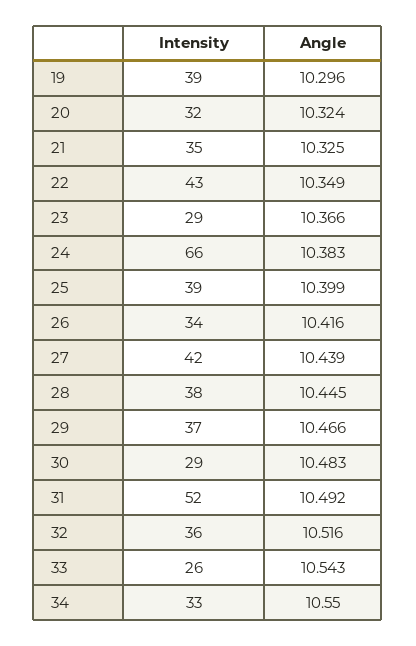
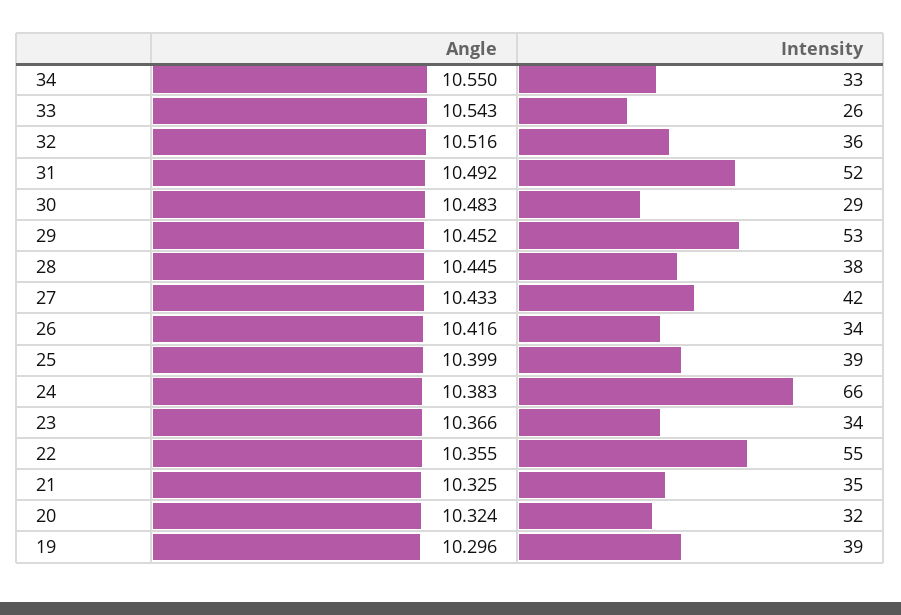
  {
    "Intensity": {
      "19": 39,
      "20": 32,
      "21": 35,
-     "22": 43,
+     "22": 55,
-     "23": 29,
+     "23": 34,
      "24": 66,
      "25": 39,
      "26": 34,
      "27": 42,
      "28": 38,
-     "29": 37,
+     "29": 53,
      "30": 29,
      "31": 52,
      "32": 36,
      "33": 26,
      "34": 33
    },
    "Angle": {
      "19": 10.296,
      "20": 10.324,
      "21": 10.325,
-     "22": 10.349,
+     "22": 10.355,
      "23": 10.366,
      "24": 10.383,
      "25": 10.399,
      "26": 10.416,
-     "27": 10.439,
+     "27": 10.433,
      "28": 10.445,
-     "29": 10.466,
+     "29": 10.452,
      "30": 10.483,
      "31": 10.492,
      "32": 10.516,
      "33": 10.543,
      "34": 10.55
    }
  }

